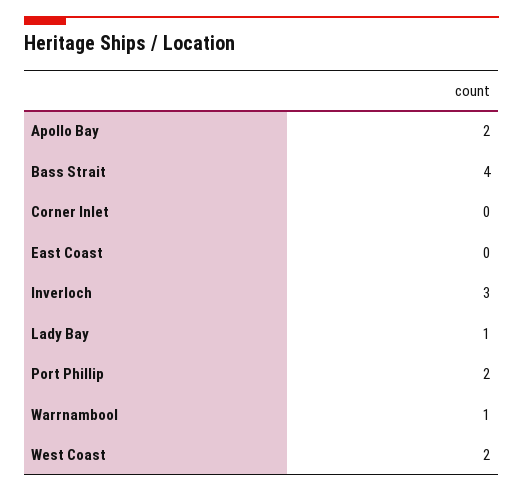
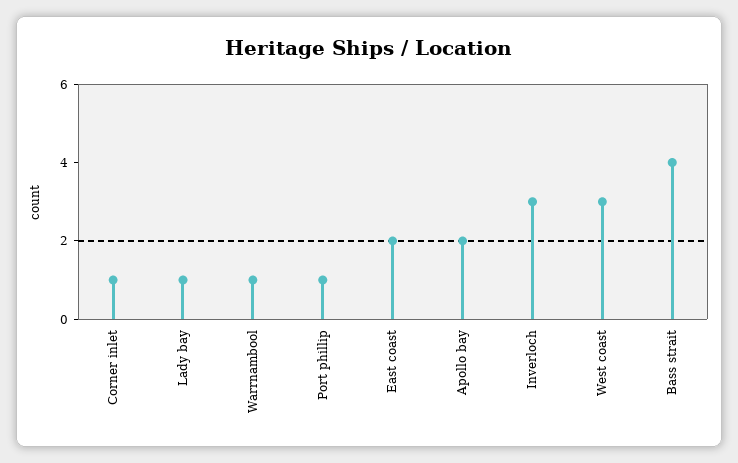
  {
    "Apollo Bay": 2,
    "Bass Strait": 4,
-   "Corner Inlet": 0,
+   "Corner Inlet": 1,
-   "East Coast": 0,
+   "East Coast": 2,
    "Inverloch": 3,
    "Lady Bay": 1,
-   "Port Phillip": 2,
+   "Port Phillip": 1,
    "Warrnambool": 1,
-   "West Coast": 2
+   "West Coast": 3
  }

